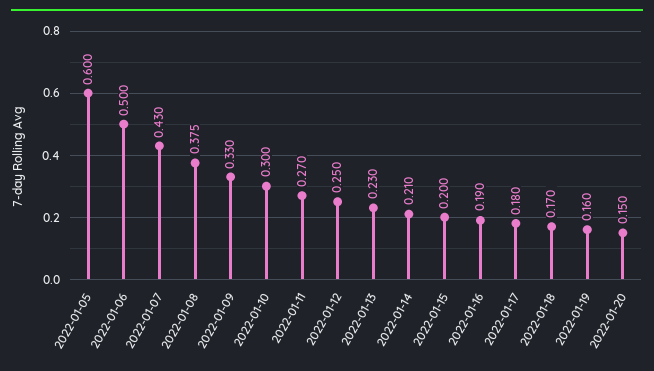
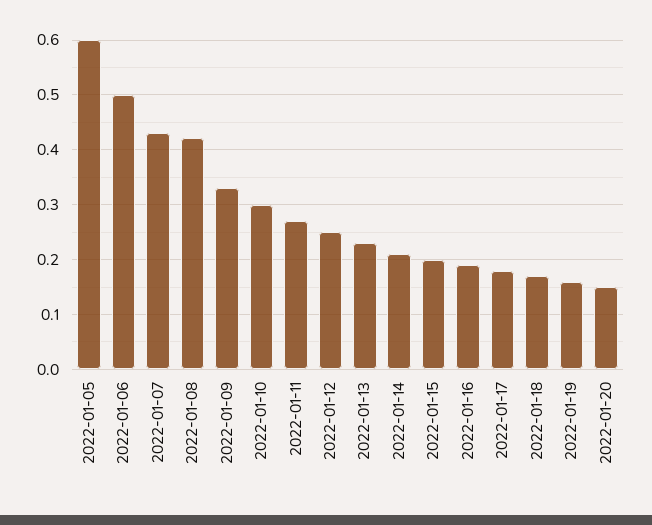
  {
    "2022-01-05": 0.6,
    "2022-01-06": 0.5,
    "2022-01-07": 0.43,
-   "2022-01-08": 0.375,
+   "2022-01-08": 0.42,
    "2022-01-09": 0.33,
    "2022-01-10": 0.3,
    "2022-01-11": 0.27,
    "2022-01-12": 0.25,
    "2022-01-13": 0.23,
    "2022-01-14": 0.21,
    "2022-01-15": 0.2,
    "2022-01-16": 0.19,
    "2022-01-17": 0.18,
    "2022-01-18": 0.17,
    "2022-01-19": 0.16,
    "2022-01-20": 0.15
  }

